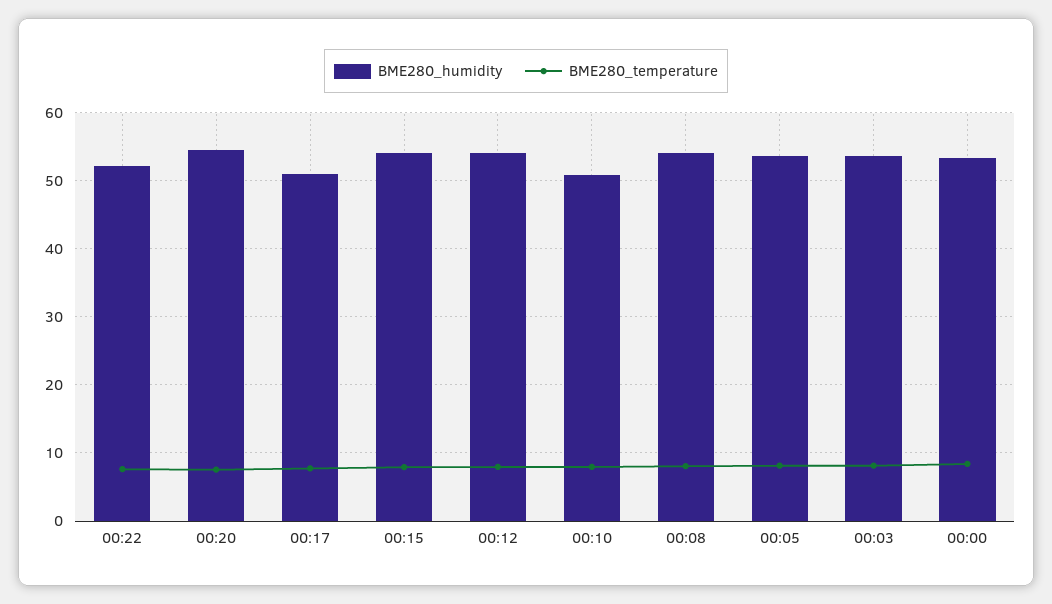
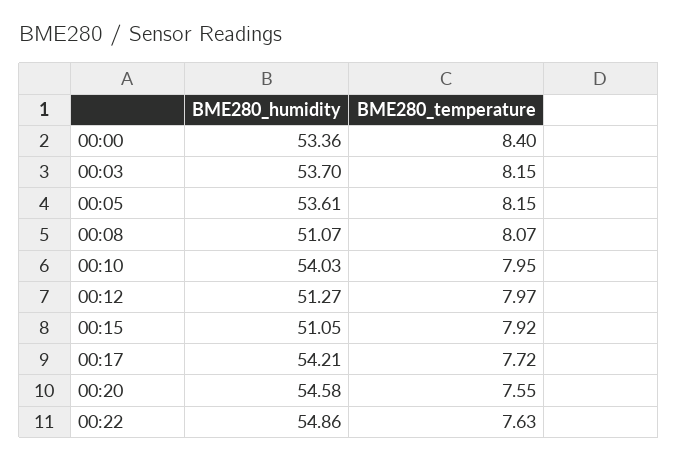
  {
    "BME280_humidity": {
-     "00:22": 52,
+     "00:22": 54.86,
      "00:20": 54.58,
-     "00:17": 51,
+     "00:17": 54.21,
-     "00:15": 54,
+     "00:15": 51.05,
-     "00:12": 54,
+     "00:12": 51.27,
-     "00:10": 51,
+     "00:10": 54.03,
-     "00:08": 54,
+     "00:08": 51.07,
      "00:05": 53.61,
      "00:03": 53.7,
      "00:00": 53.36
    },
    "BME280_temperature": {
      "00:22": 7.63,
      "00:20": 7.55,
      "00:17": 7.72,
      "00:15": 7.92,
      "00:12": 7.97,
      "00:10": 7.95,
      "00:08": 8.07,
      "00:05": 8.15,
      "00:03": 8.15,
      "00:00": 8.4
    }
  }

